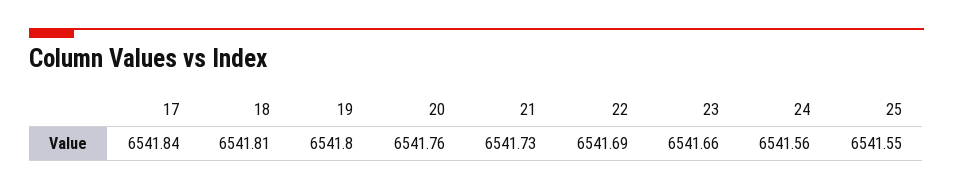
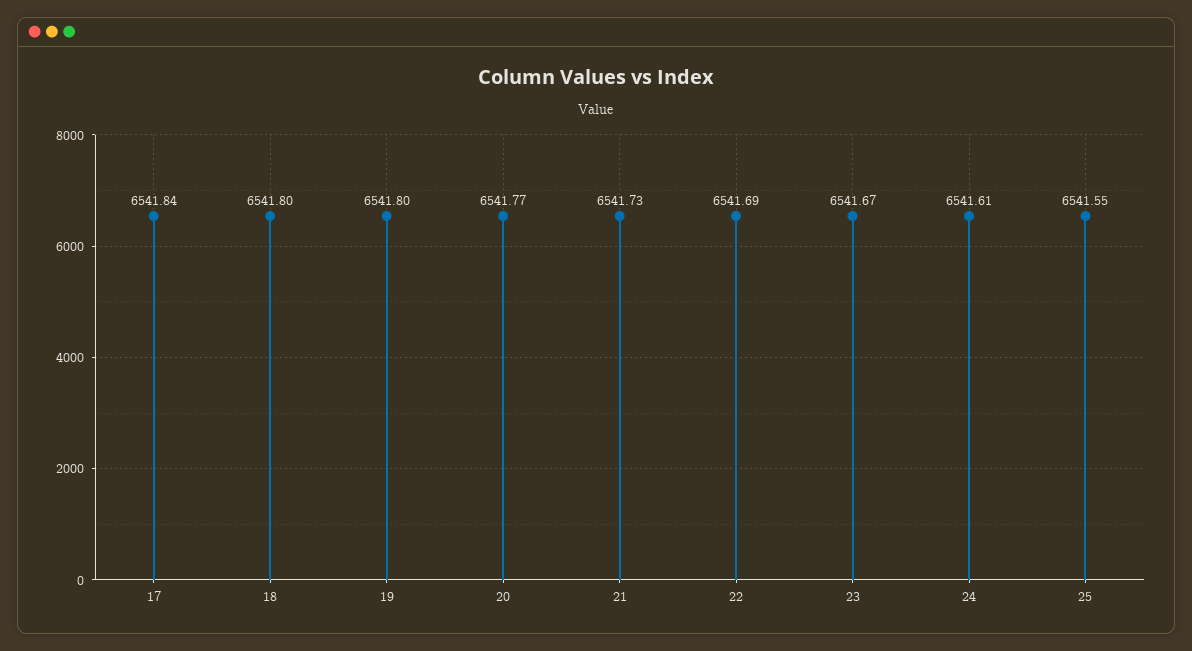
  {
    "17": 6541.84,
-   "18": 6541.81,
+   "18": 6541.8,
    "19": 6541.8,
-   "20": 6541.76,
+   "20": 6541.77,
    "21": 6541.73,
    "22": 6541.69,
-   "23": 6541.66,
+   "23": 6541.67,
-   "24": 6541.56,
+   "24": 6541.61,
    "25": 6541.55
  }

